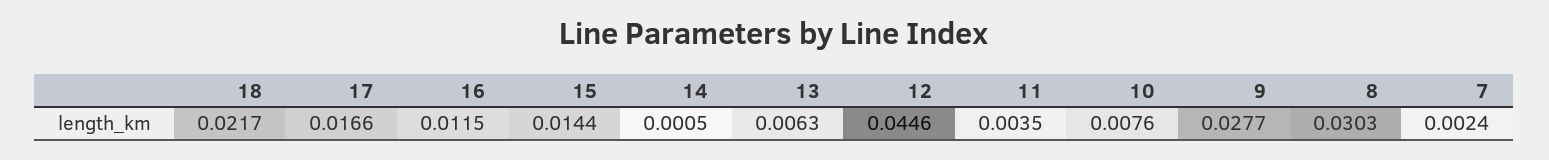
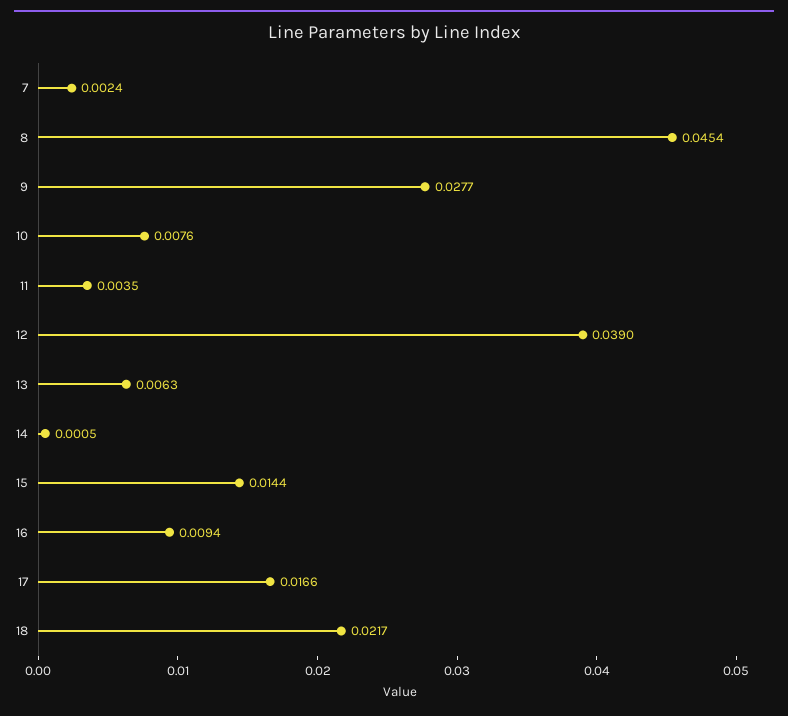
  {
    "18": 0.0217,
    "17": 0.0166,
-   "16": 0.0115,
+   "16": 0.0094,
    "15": 0.0144,
    "14": 0.0005,
    "13": 0.0063,
-   "12": 0.0446,
+   "12": 0.039,
    "11": 0.0035,
    "10": 0.0076,
    "9": 0.0277,
-   "8": 0.0303,
+   "8": 0.0454,
    "7": 0.0024
  }

